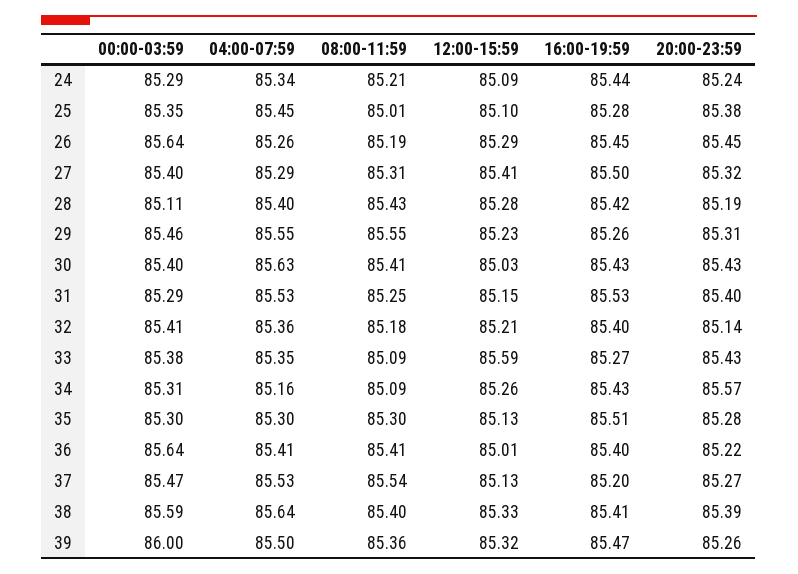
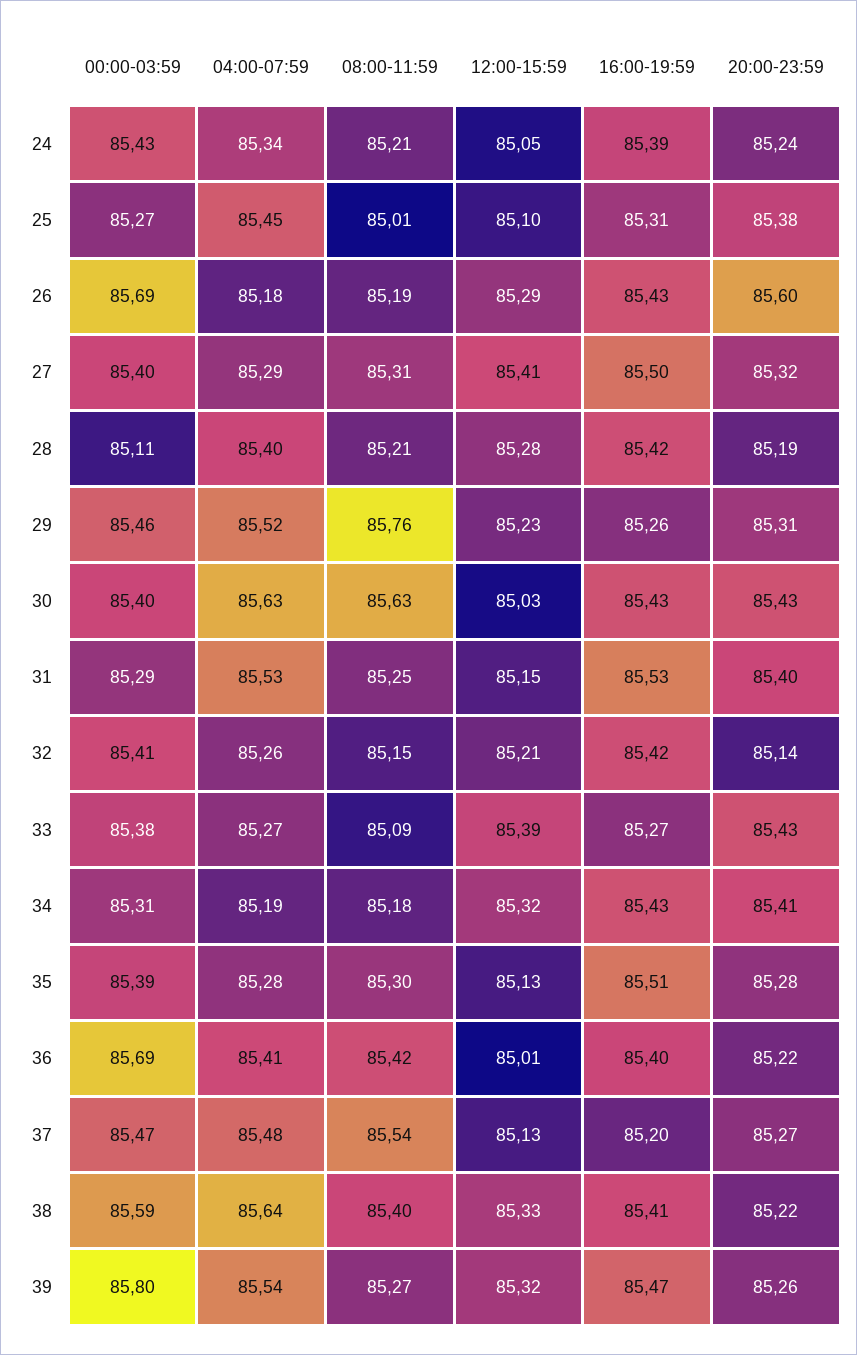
  {
    "00:00-03:59": {
-     "24": 85.29,
+     "24": 85.43,
-     "25": 85.35,
+     "25": 85.27,
-     "26": 85.64,
+     "26": 85.69,
      "27": 85.4,
      "28": 85.11,
      "29": 85.46,
      "30": 85.4,
      "31": 85.29,
      "32": 85.41,
      "33": 85.38,
      "34": 85.31,
-     "35": 85.3,
+     "35": 85.39,
-     "36": 85.64,
+     "36": 85.69,
      "37": 85.47,
      "38": 85.59,
-     "39": 86
+     "39": 85.8
    },
    "04:00-07:59": {
      "24": 85.34,
      "25": 85.45,
-     "26": 85.26,
+     "26": 85.18,
      "27": 85.29,
      "28": 85.4,
-     "29": 85.55,
+     "29": 85.52,
      "30": 85.63,
      "31": 85.53,
-     "32": 85.36,
+     "32": 85.26,
-     "33": 85.35,
+     "33": 85.27,
-     "34": 85.16,
+     "34": 85.19,
-     "35": 85.3,
+     "35": 85.28,
      "36": 85.41,
-     "37": 85.53,
+     "37": 85.48,
      "38": 85.64,
-     "39": 85.5
+     "39": 85.54
    },
    "08:00-11:59": {
      "24": 85.21,
      "25": 85.01,
      "26": 85.19,
      "27": 85.31,
-     "28": 85.43,
+     "28": 85.21,
-     "29": 85.55,
+     "29": 85.76,
-     "30": 85.41,
+     "30": 85.63,
      "31": 85.25,
-     "32": 85.18,
+     "32": 85.15,
      "33": 85.09,
-     "34": 85.09,
+     "34": 85.18,
      "35": 85.3,
-     "36": 85.41,
+     "36": 85.42,
      "37": 85.54,
      "38": 85.4,
-     "39": 85.36
+     "39": 85.27
    },
    "12:00-15:59": {
-     "24": 85.09,
+     "24": 85.05,
      "25": 85.1,
      "26": 85.29,
      "27": 85.41,
      "28": 85.28,
      "29": 85.23,
      "30": 85.03,
      "31": 85.15,
      "32": 85.21,
-     "33": 85.59,
+     "33": 85.39,
-     "34": 85.26,
+     "34": 85.32,
      "35": 85.13,
      "36": 85.01,
      "37": 85.13,
      "38": 85.33,
      "39": 85.32
    },
    "16:00-19:59": {
-     "24": 85.44,
+     "24": 85.39,
-     "25": 85.28,
+     "25": 85.31,
-     "26": 85.45,
+     "26": 85.43,
      "27": 85.5,
      "28": 85.42,
      "29": 85.26,
      "30": 85.43,
      "31": 85.53,
-     "32": 85.4,
+     "32": 85.42,
      "33": 85.27,
      "34": 85.43,
      "35": 85.51,
      "36": 85.4,
      "37": 85.2,
      "38": 85.41,
      "39": 85.47
    },
    "20:00-23:59": {
      "24": 85.24,
      "25": 85.38,
-     "26": 85.45,
+     "26": 85.6,
      "27": 85.32,
      "28": 85.19,
      "29": 85.31,
      "30": 85.43,
      "31": 85.4,
      "32": 85.14,
      "33": 85.43,
-     "34": 85.57,
+     "34": 85.41,
      "35": 85.28,
      "36": 85.22,
      "37": 85.27,
-     "38": 85.39,
+     "38": 85.22,
      "39": 85.26
    }
  }

